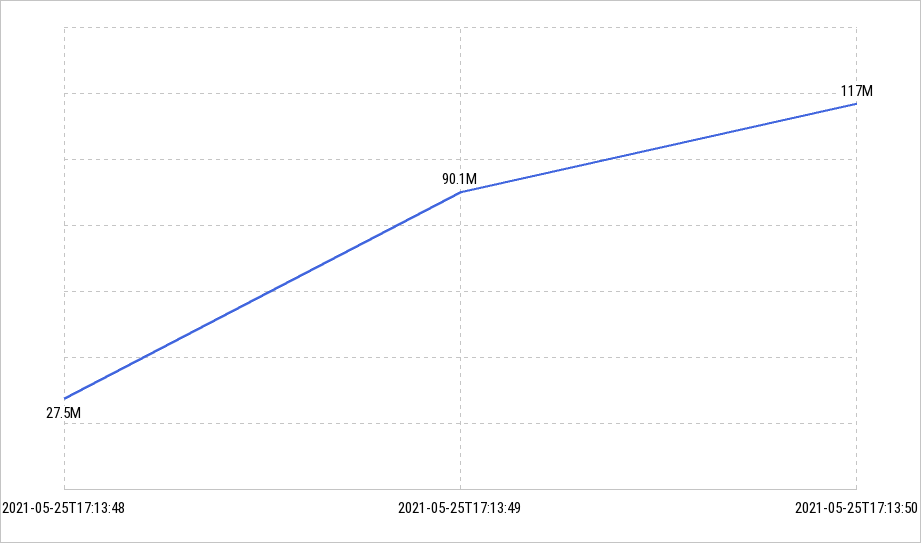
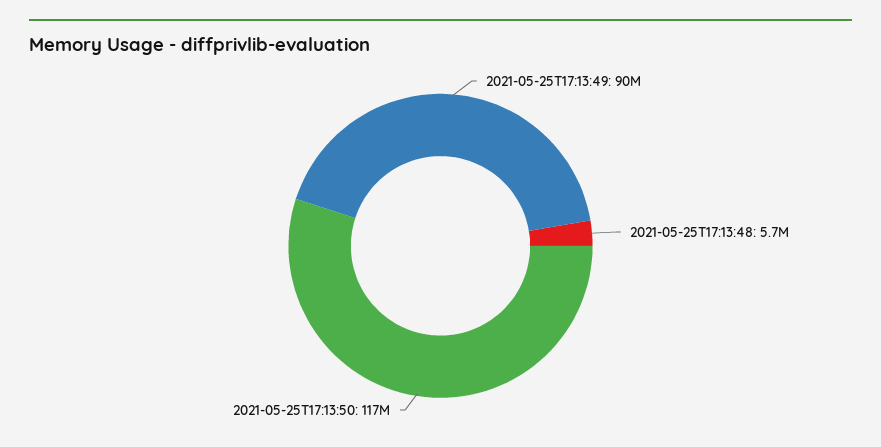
  {
-   "2021-05-25T17:13:48": 27500000,
+   "2021-05-25T17:13:48": 5700000,
    "2021-05-25T17:13:49": 90100000,
    "2021-05-25T17:13:50": 117000000
  }

